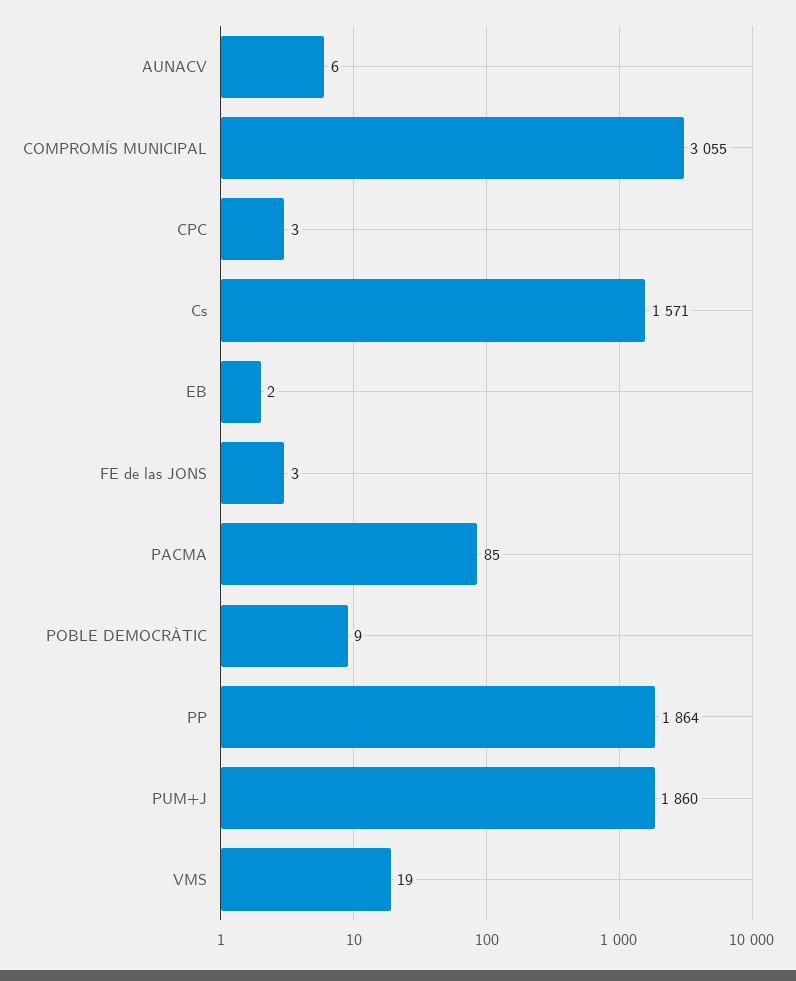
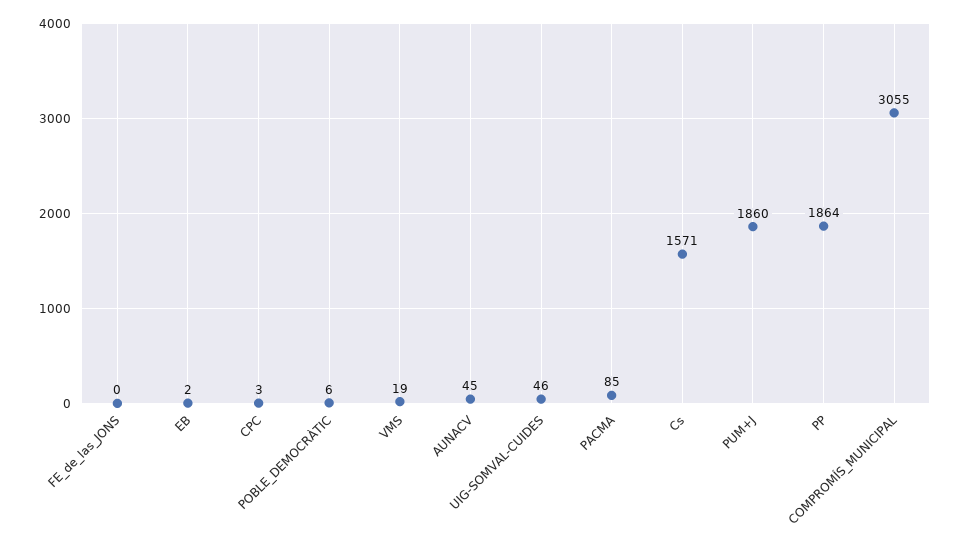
  {
-   "AUNACV": 6,
+   "AUNACV": 45,
    "COMPROMÍS MUNICIPAL": 3055,
    "CPC": 3,
    "Cs": 1571,
    "EB": 2,
-   "FE de las JONS": 3,
+   "FE de las JONS": 0,
    "PACMA": 85,
-   "POBLE DEMOCRÀTIC": 9,
+   "POBLE DEMOCRÀTIC": 6,
    "PP": 1864,
    "PUM+J": 1860,
-   "VMS": 19
+   "VMS": 19,
+   "UIG-SOMVAL-CUIDES": 46
  }

